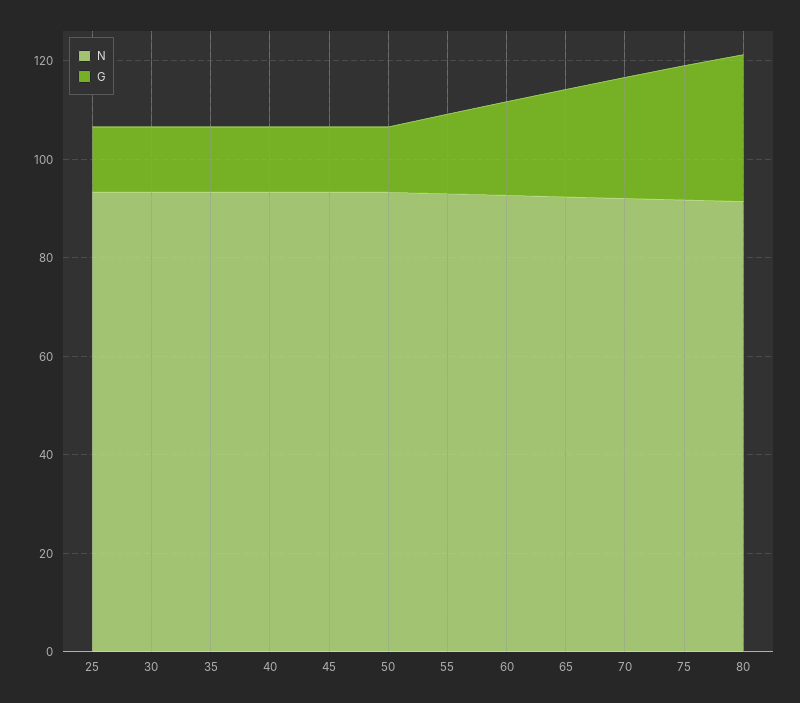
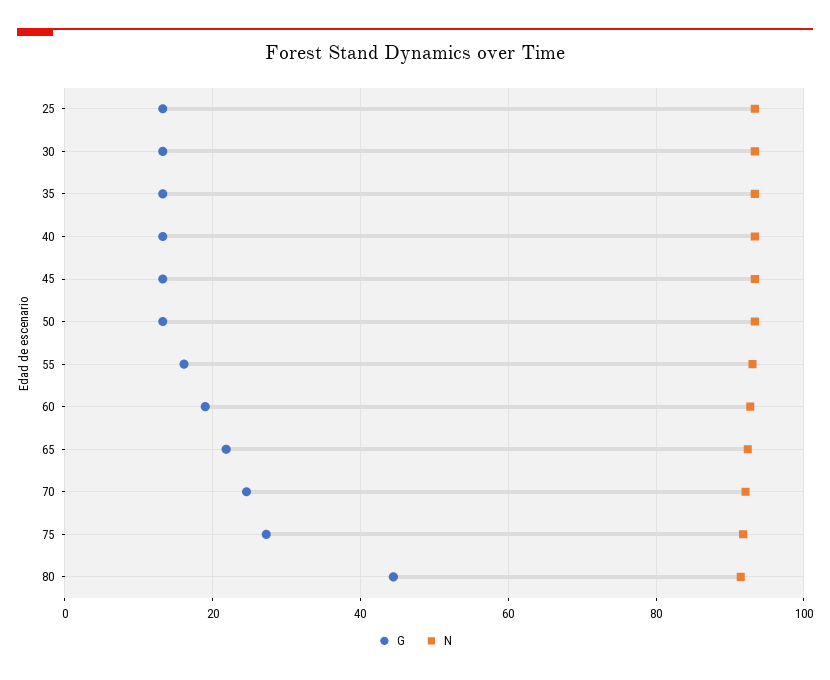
  {
    "N": {
      "25": 94,
      "30": 94,
      "35": 94,
      "40": 94,
      "45": 94,
      "50": 94,
      "55": 94,
      "60": 92,
      "65": 92,
      "70": 92,
      "75": 92,
      "80": 92
    },
    "G": {
      "25": 14,
      "30": 14,
      "35": 14,
      "40": 14,
      "45": 14,
      "50": 14,
      "55": 16,
      "60": 20,
      "65": 22,
      "70": 24,
      "75": 28,
-     "80": 30
+     "80": 44
    }
  }

